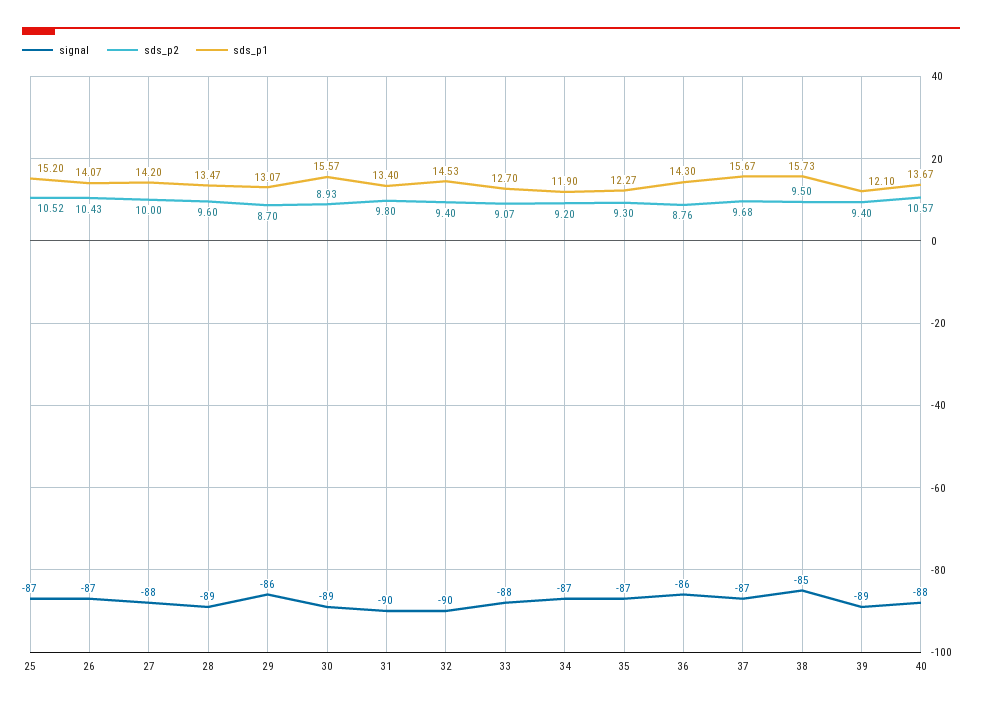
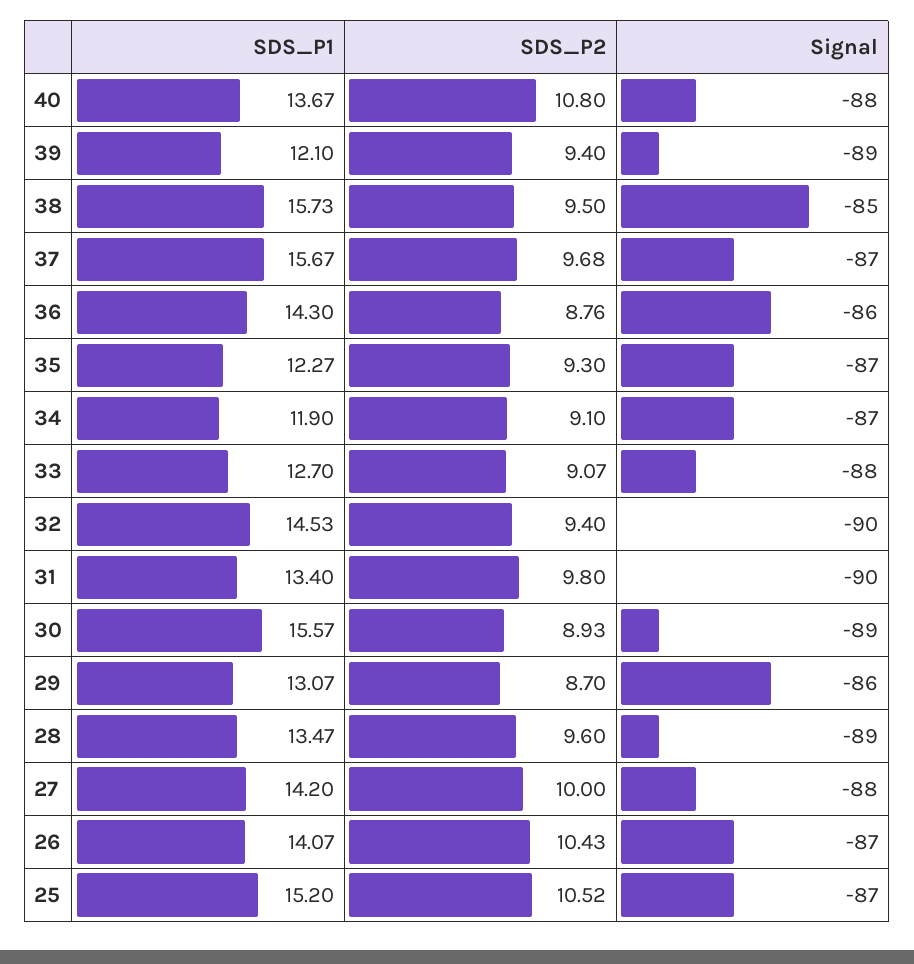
  {
    "signal": {
      "25": -87,
      "26": -87,
      "27": -88,
      "28": -89,
      "29": -86,
      "30": -89,
      "31": -90,
      "32": -90,
      "33": -88,
      "34": -87,
      "35": -87,
      "36": -86,
      "37": -87,
      "38": -85,
      "39": -89,
      "40": -88
    },
    "sds_p2": {
      "25": 10.52,
      "26": 10.43,
      "27": 10,
      "28": 9.6,
      "29": 8.7,
      "30": 8.93,
      "31": 9.8,
      "32": 9.4,
      "33": 9.07,
-     "34": 9.2,
+     "34": 9.1,
      "35": 9.3,
      "36": 8.76,
      "37": 9.68,
      "38": 9.5,
      "39": 9.4,
-     "40": 10.57
+     "40": 10.8
    },
    "sds_p1": {
      "25": 15.2,
      "26": 14.07,
      "27": 14.2,
      "28": 13.47,
      "29": 13.07,
      "30": 15.57,
      "31": 13.4,
      "32": 14.53,
      "33": 12.7,
      "34": 11.9,
      "35": 12.27,
      "36": 14.3,
      "37": 15.67,
      "38": 15.73,
      "39": 12.1,
      "40": 13.67
    }
  }

